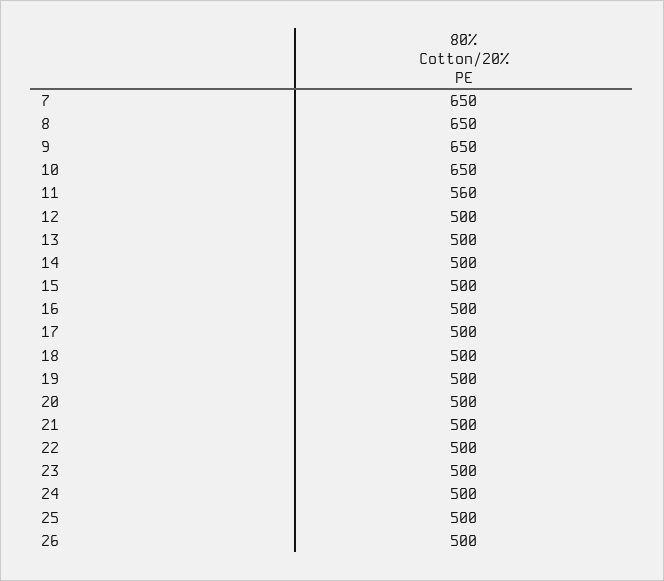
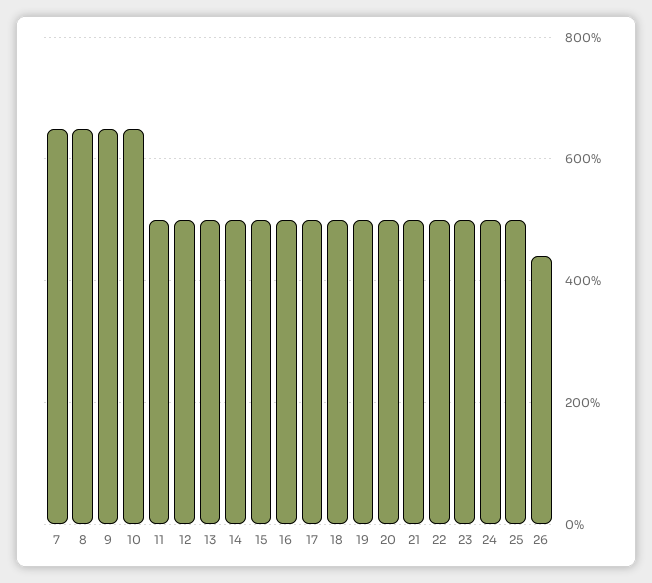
  {
    "7": 650,
    "8": 650,
    "9": 650,
    "10": 650,
-   "11": 560,
+   "11": 500,
    "12": 500,
    "13": 500,
    "14": 500,
    "15": 500,
    "16": 500,
    "17": 500,
    "18": 500,
    "19": 500,
    "20": 500,
    "21": 500,
    "22": 500,
    "23": 500,
    "24": 500,
    "25": 500,
-   "26": 500
+   "26": 440
  }

